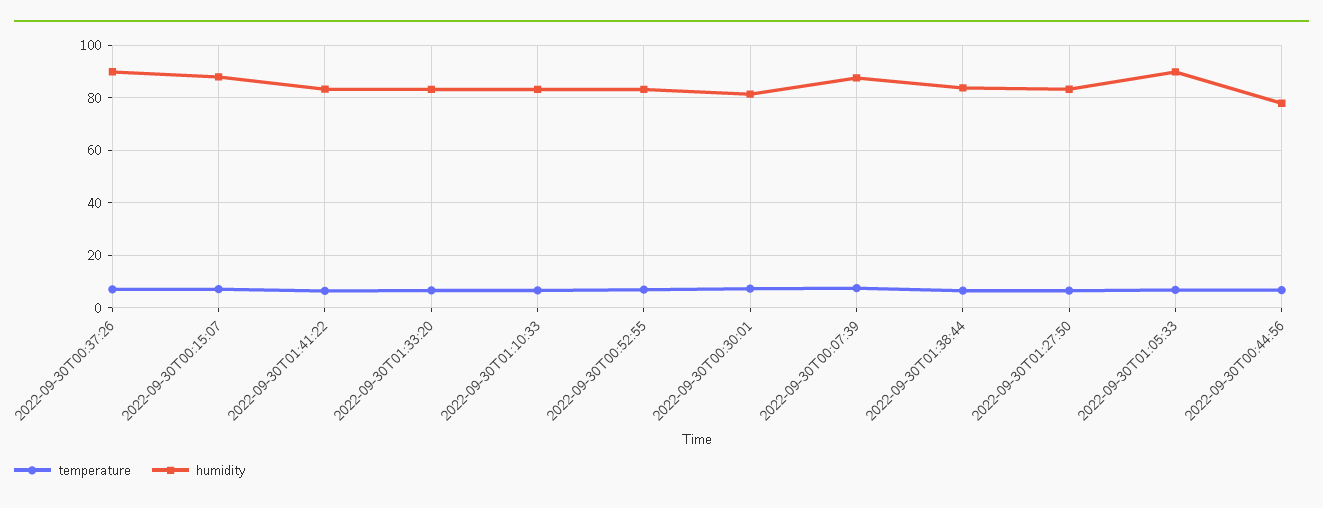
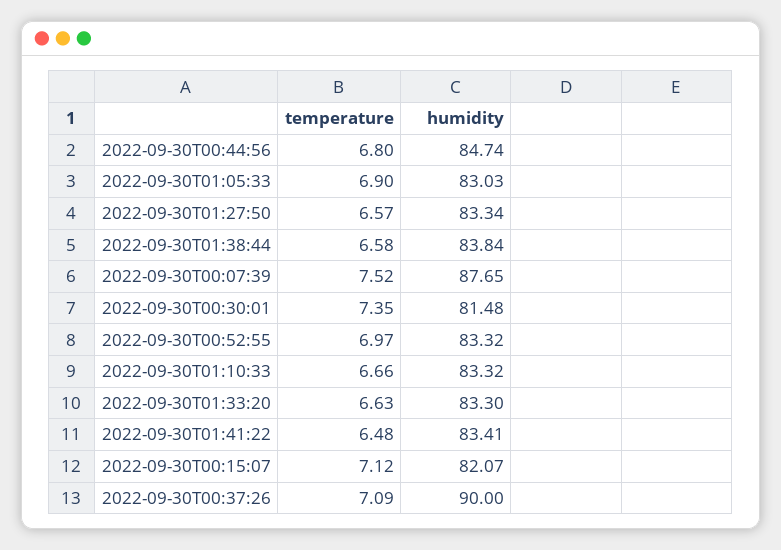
  {
    "temperature": {
      "2022-09-30T00:37:26": 7.09,
      "2022-09-30T00:15:07": 7.12,
      "2022-09-30T01:41:22": 6.48,
      "2022-09-30T01:33:20": 6.63,
      "2022-09-30T01:10:33": 6.66,
      "2022-09-30T00:52:55": 6.97,
      "2022-09-30T00:30:01": 7.35,
      "2022-09-30T00:07:39": 7.52,
      "2022-09-30T01:38:44": 6.58,
      "2022-09-30T01:27:50": 6.57,
      "2022-09-30T01:05:33": 6.9,
      "2022-09-30T00:44:56": 6.8
    },
    "humidity": {
      "2022-09-30T00:37:26": 90,
-     "2022-09-30T00:15:07": 87.5,
+     "2022-09-30T00:15:07": 82.07,
      "2022-09-30T01:41:22": 83.41,
      "2022-09-30T01:33:20": 83.3,
      "2022-09-30T01:10:33": 83.32,
      "2022-09-30T00:52:55": 83.32,
      "2022-09-30T00:30:01": 81.48,
      "2022-09-30T00:07:39": 87.65,
      "2022-09-30T01:38:44": 83.84,
      "2022-09-30T01:27:50": 83.34,
-     "2022-09-30T01:05:33": 90,
+     "2022-09-30T01:05:33": 83.03,
-     "2022-09-30T00:44:56": 77.5
+     "2022-09-30T00:44:56": 84.74
    }
  }

